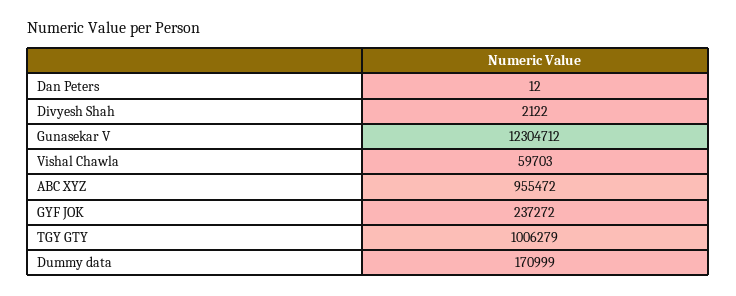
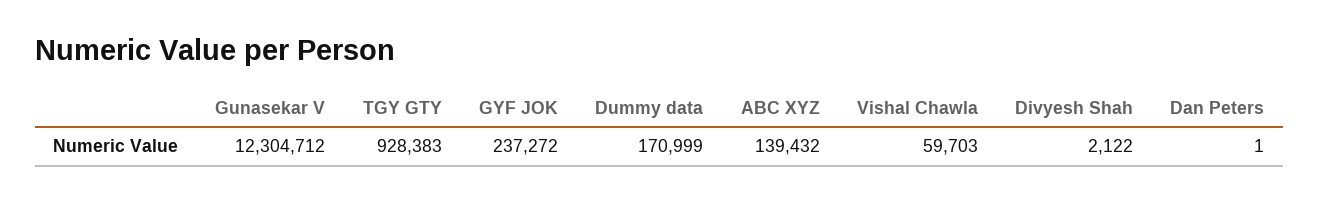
  {
-   "Dan Peters": 12,
+   "Dan Peters": 1,
    "Divyesh Shah": 2122,
    "Gunasekar V": 12304712,
    "Vishal Chawla": 59703,
-   "ABC XYZ": 955472,
+   "ABC XYZ": 139432,
    "GYF JOK": 237272,
-   "TGY GTY": 1006279,
+   "TGY GTY": 928383,
    "Dummy data": 170999
  }

